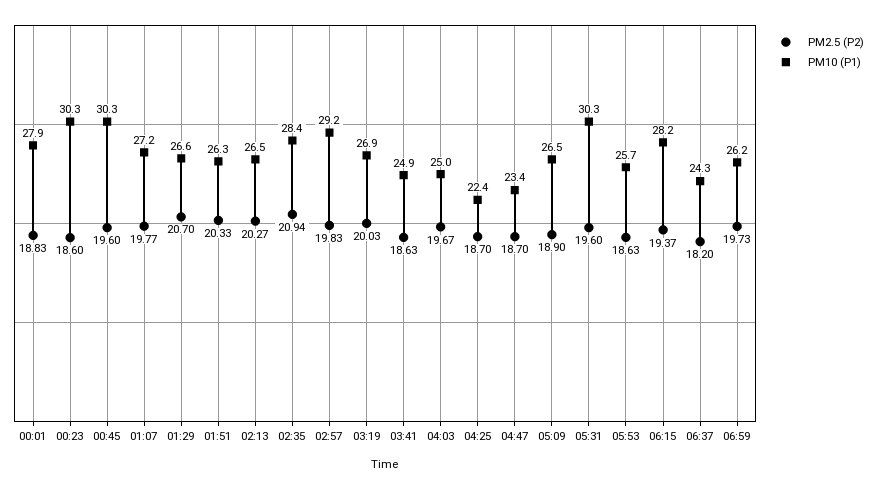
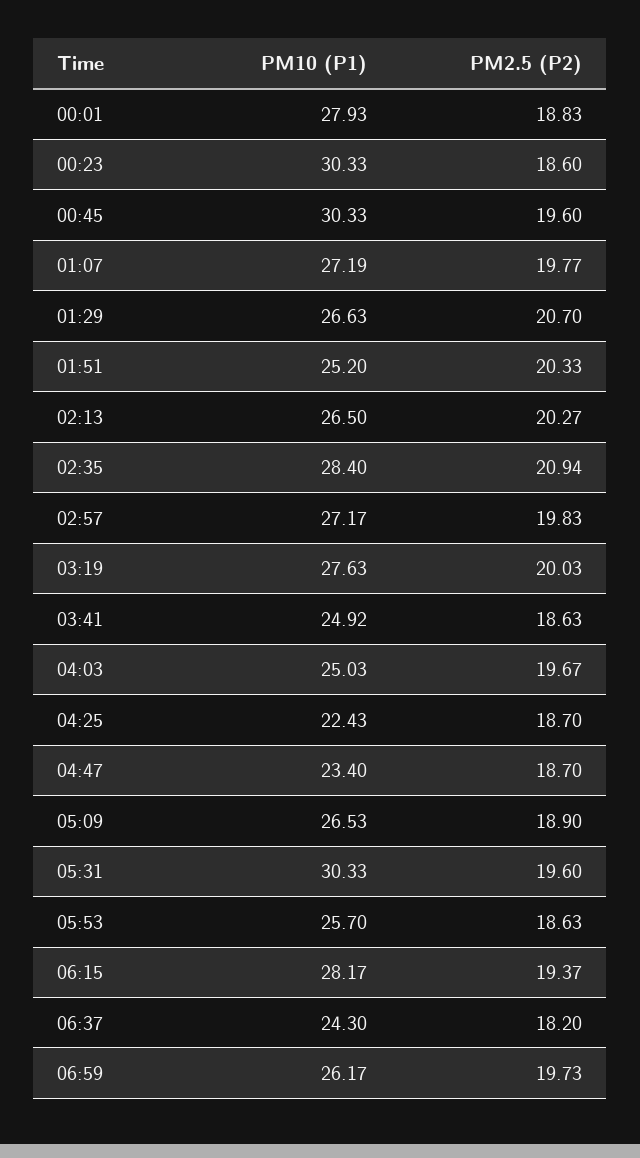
  {
    "PM2.5 (P2)": {
      "00:01": 18.83,
      "00:23": 18.6,
      "00:45": 19.6,
      "01:07": 19.77,
      "01:29": 20.7,
      "01:51": 20.33,
      "02:13": 20.27,
      "02:35": 20.94,
      "02:57": 19.83,
      "03:19": 20.03,
      "03:41": 18.63,
      "04:03": 19.67,
      "04:25": 18.7,
      "04:47": 18.7,
      "05:09": 18.9,
      "05:31": 19.6,
      "05:53": 18.63,
      "06:15": 19.37,
      "06:37": 18.2,
      "06:59": 19.73
    },
    "PM10 (P1)": {
      "00:01": 27.93,
      "00:23": 30.33,
      "00:45": 30.33,
      "01:07": 27.19,
      "01:29": 26.63,
-     "01:51": 26.3,
+     "01:51": 25.2,
      "02:13": 26.5,
      "02:35": 28.4,
-     "02:57": 29.2,
+     "02:57": 27.17,
-     "03:19": 26.9,
+     "03:19": 27.63,
      "03:41": 24.92,
      "04:03": 25.03,
      "04:25": 22.43,
      "04:47": 23.4,
      "05:09": 26.53,
      "05:31": 30.33,
      "05:53": 25.7,
      "06:15": 28.17,
      "06:37": 24.3,
      "06:59": 26.17
    }
  }

